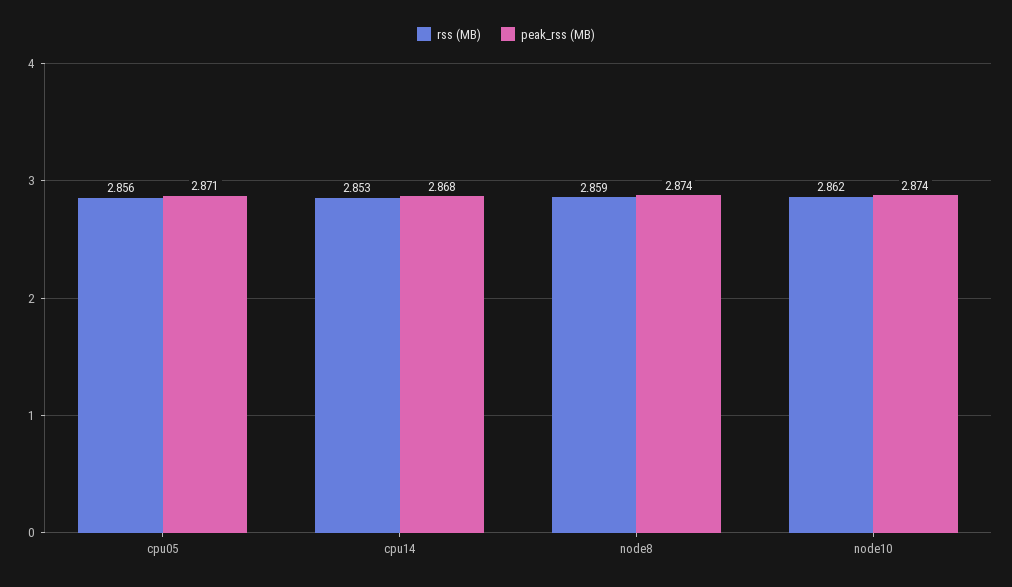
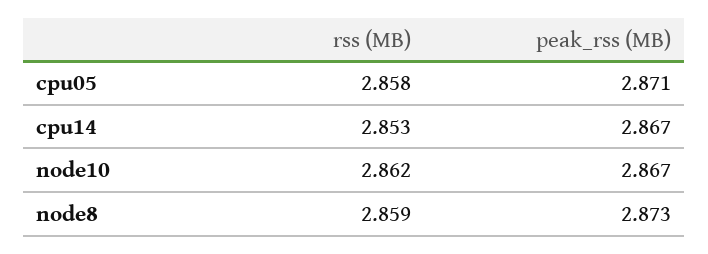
  {
    "rss (MB)": {
-     "cpu05": 2.856,
+     "cpu05": 2.858,
      "cpu14": 2.853,
      "node8": 2.859,
      "node10": 2.862
    },
    "peak_rss (MB)": {
      "cpu05": 2.871,
-     "cpu14": 2.868,
+     "cpu14": 2.867,
-     "node8": 2.874,
+     "node8": 2.873,
-     "node10": 2.874
+     "node10": 2.867
    }
  }

